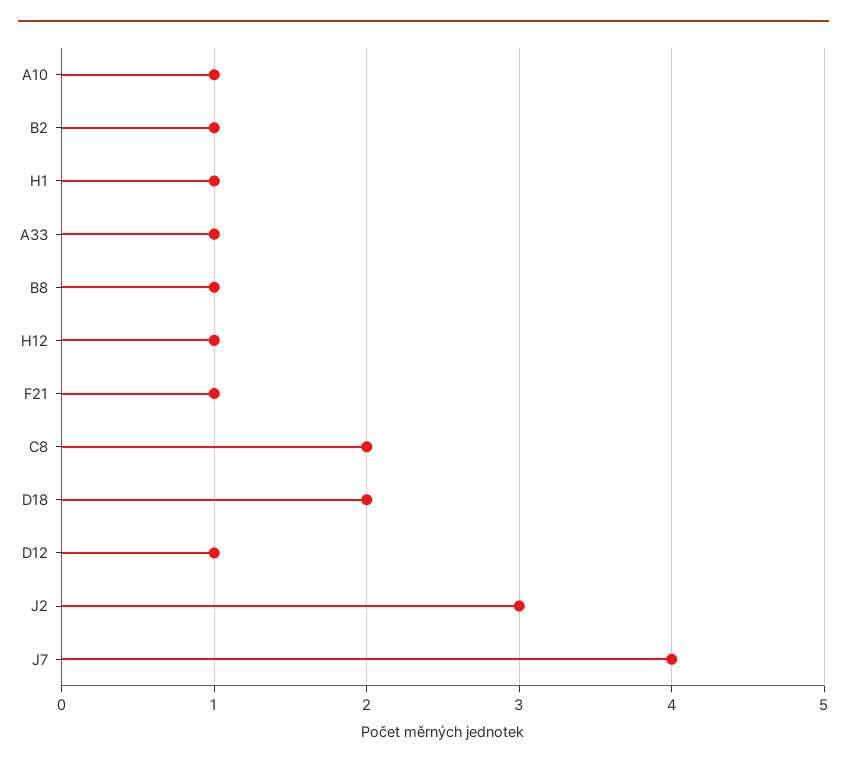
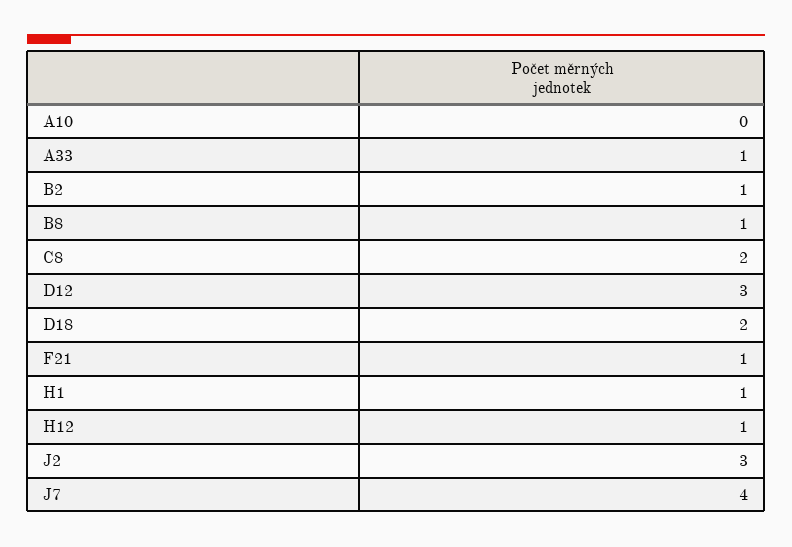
  {
-   "A10": 1,
+   "A10": 0,
    "B2": 1,
    "H1": 1,
    "A33": 1,
    "B8": 1,
    "H12": 1,
    "F21": 1,
    "C8": 2,
    "D18": 2,
-   "D12": 1,
+   "D12": 3,
    "J2": 3,
    "J7": 4
  }

